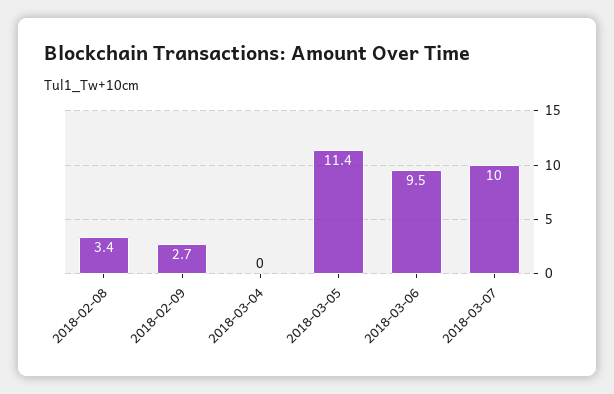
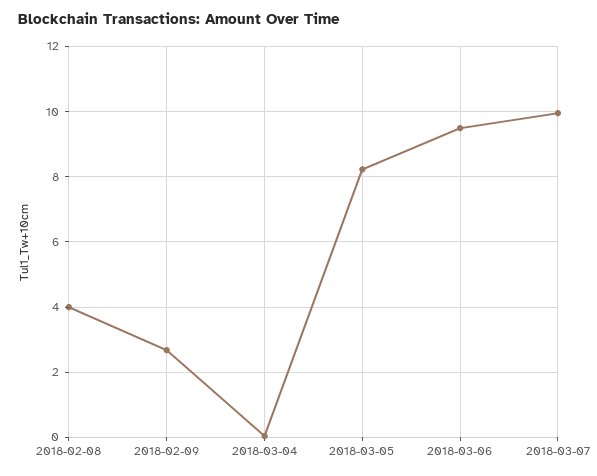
  {
-   "2018-02-08": 3.4,
+   "2018-02-08": 4,
    "2018-02-09": 2.7,
    "2018-03-04": 0,
-   "2018-03-05": 11.4,
+   "2018-03-05": 8.2,
    "2018-03-06": 9.5,
    "2018-03-07": 10
  }

